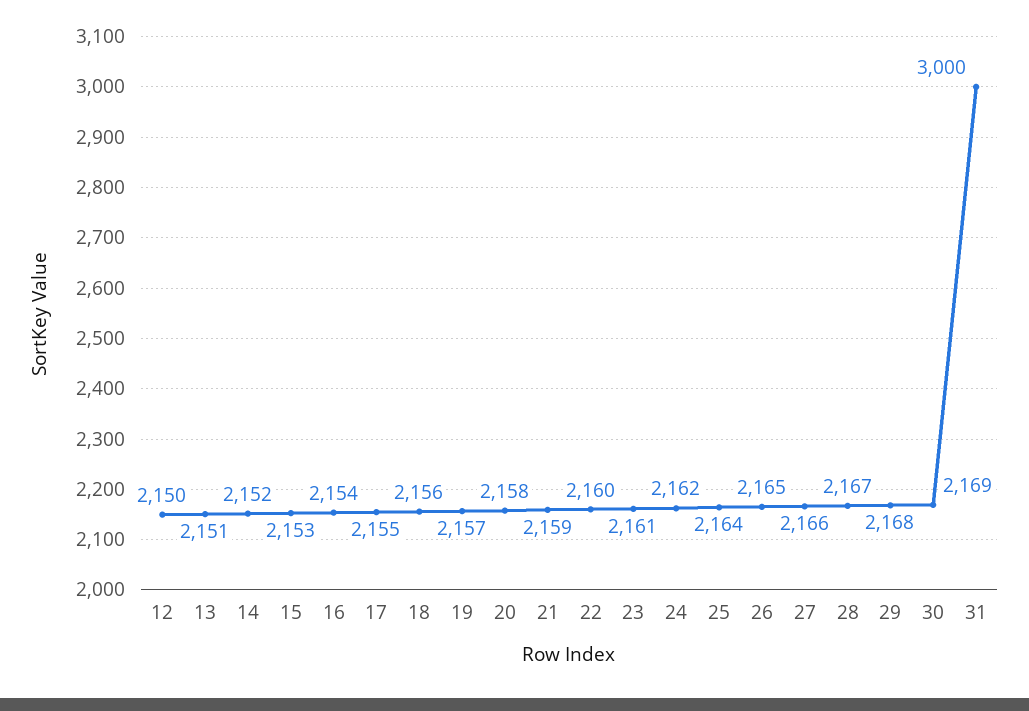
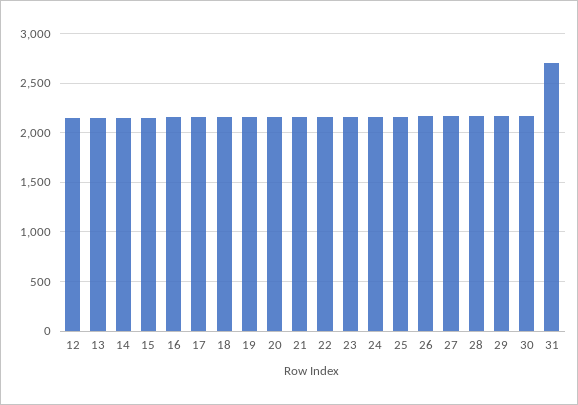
  {
    "12": 2150,
    "13": 2151,
    "14": 2152,
    "15": 2153,
    "16": 2154,
    "17": 2155,
    "18": 2156,
    "19": 2157,
    "20": 2158,
    "21": 2159,
    "22": 2160,
    "23": 2161,
    "24": 2162,
    "25": 2164,
    "26": 2165,
    "27": 2166,
    "28": 2167,
    "29": 2168,
    "30": 2169,
-   "31": 3000
+   "31": 2700
  }

